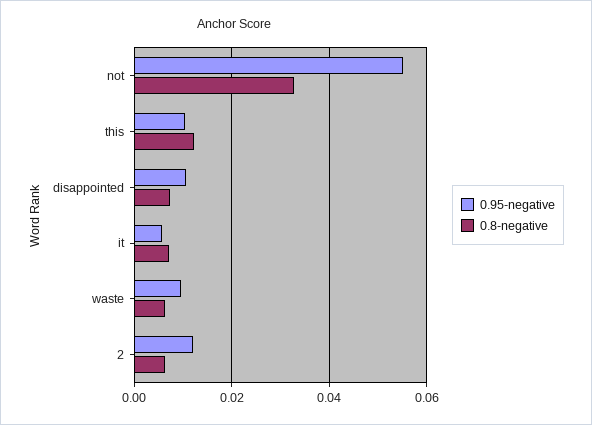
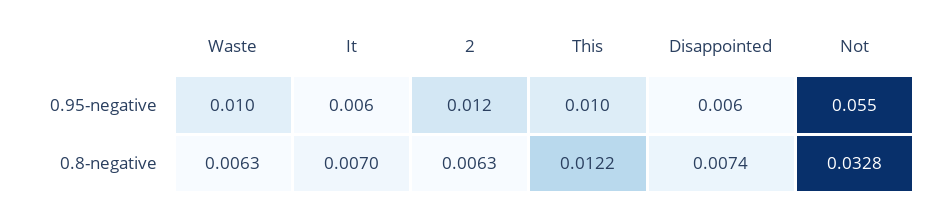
  {
    "0.95-negative": {
      "not": 0.055,
      "this": 0.01,
-     "disappointed": 0.01,
+     "disappointed": 0.006,
      "it": 0.006,
      "waste": 0.01,
      "2": 0.012
    },
    "0.8-negative": {
      "not": 0.0328,
      "this": 0.0122,
      "disappointed": 0.0074,
      "it": 0.007,
      "waste": 0.0063,
      "2": 0.0063
    }
  }

